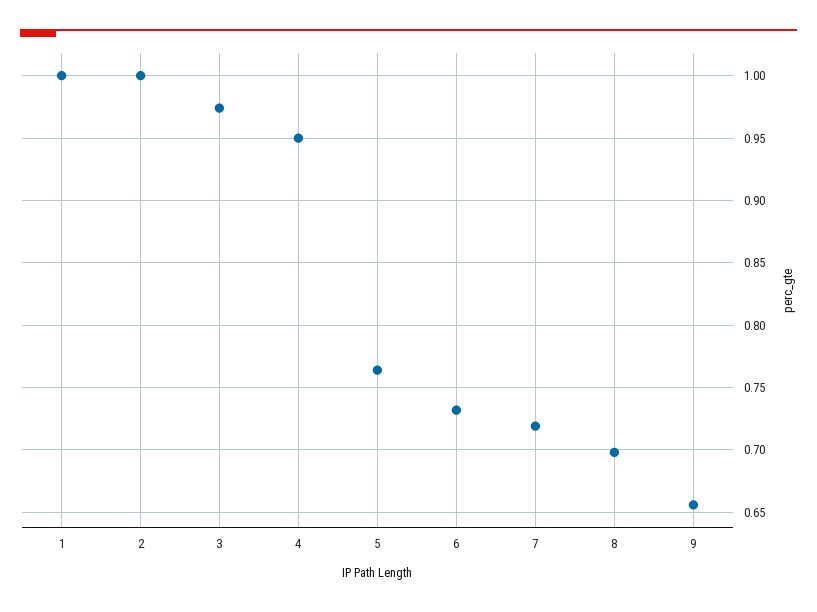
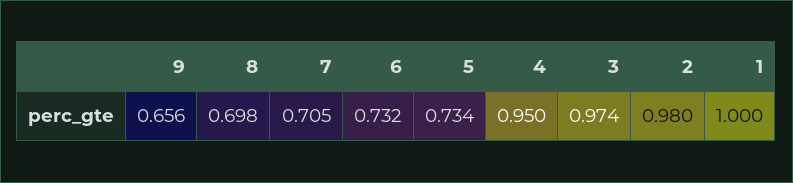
  {
    "1": 1,
-   "2": 1,
+   "2": 0.98,
    "3": 0.974,
    "4": 0.95,
-   "5": 0.765,
+   "5": 0.734,
    "6": 0.732,
-   "7": 0.72,
+   "7": 0.705,
    "8": 0.698,
    "9": 0.656
  }

